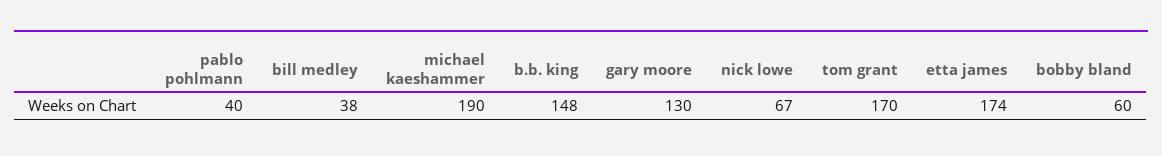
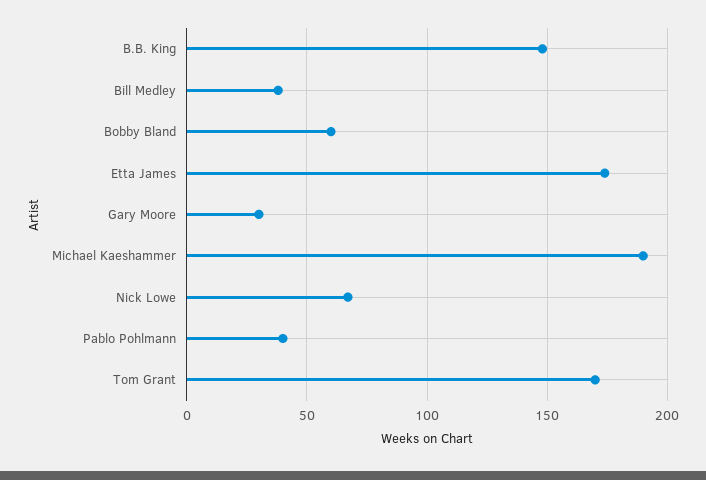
  {
    "pablo pohlmann": 40,
    "bill medley": 38,
    "michael kaeshammer": 190,
    "b.b. king": 148,
-   "gary moore": 130,
+   "gary moore": 30,
    "nick lowe": 67,
    "tom grant": 170,
    "etta james": 174,
    "bobby bland": 60
  }

